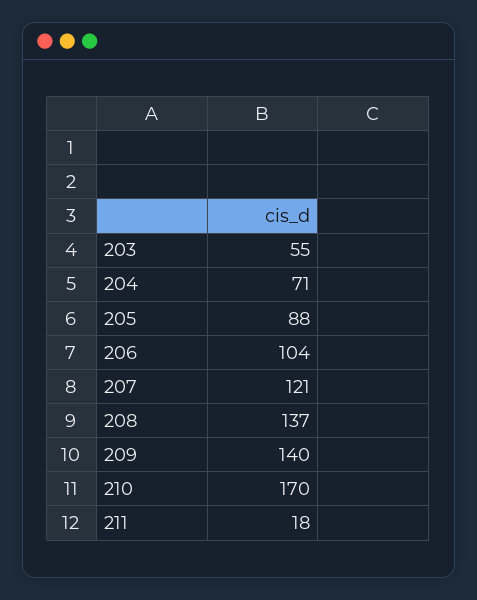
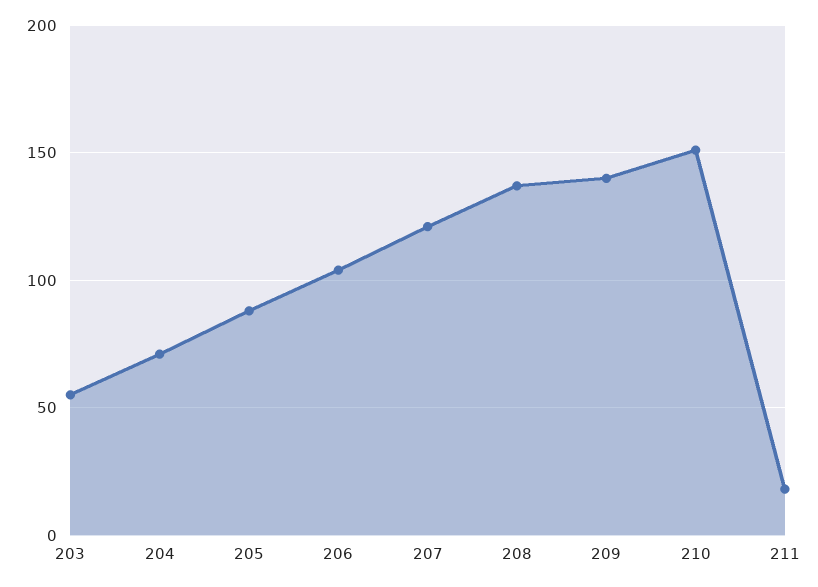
  {
    "203": 55,
    "204": 71,
    "205": 88,
    "206": 104,
    "207": 121,
    "208": 137,
    "209": 140,
-   "210": 170,
+   "210": 150,
    "211": 18
  }

